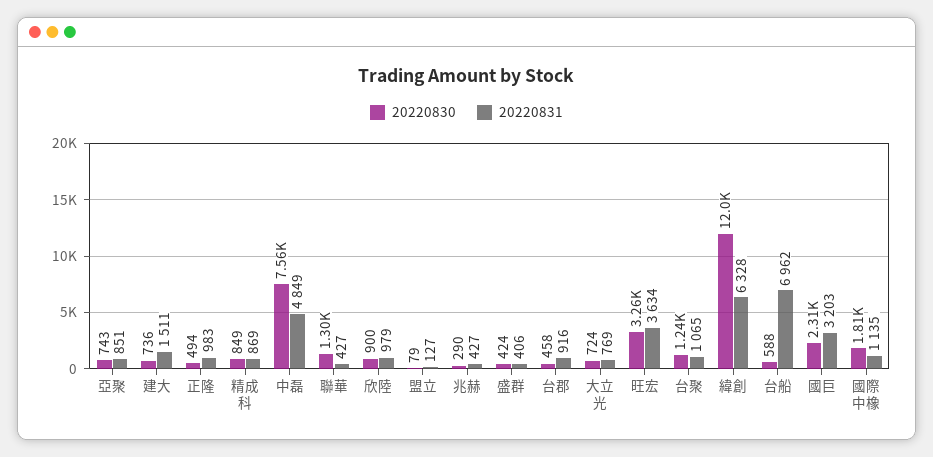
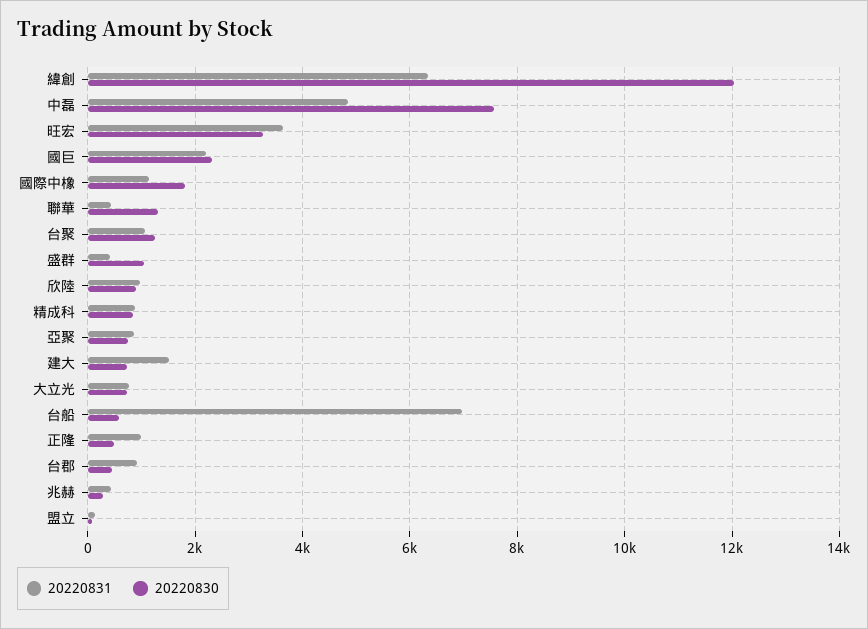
  {
    "20220830": {
      "亞聚": 743,
      "建大": 736,
      "正隆": 494,
      "精成科": 849,
      "中磊": 7560,
      "聯華": 1300,
      "欣陸": 900,
      "盟立": 79,
      "兆赫": 290,
-     "盛群": 424,
+     "盛群": 1000,
      "台郡": 458,
      "大立光": 724,
      "旺宏": 3260,
      "台聚": 1240,
      "緯創": 12000,
      "台船": 588,
      "國巨": 2310,
      "國際中橡": 1810
    },
    "20220831": {
      "亞聚": 851,
      "建大": 1511,
      "正隆": 983,
      "精成科": 869,
      "中磊": 4849,
      "聯華": 427,
      "欣陸": 979,
      "盟立": 127,
      "兆赫": 427,
      "盛群": 406,
      "台郡": 916,
      "大立光": 769,
      "旺宏": 3634,
      "台聚": 1065,
      "緯創": 6328,
      "台船": 6962,
-     "國巨": 3203,
+     "國巨": 2200,
      "國際中橡": 1135
    }
  }

